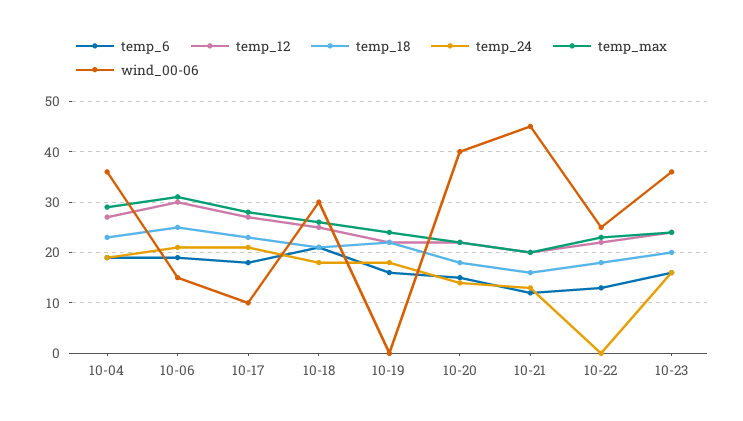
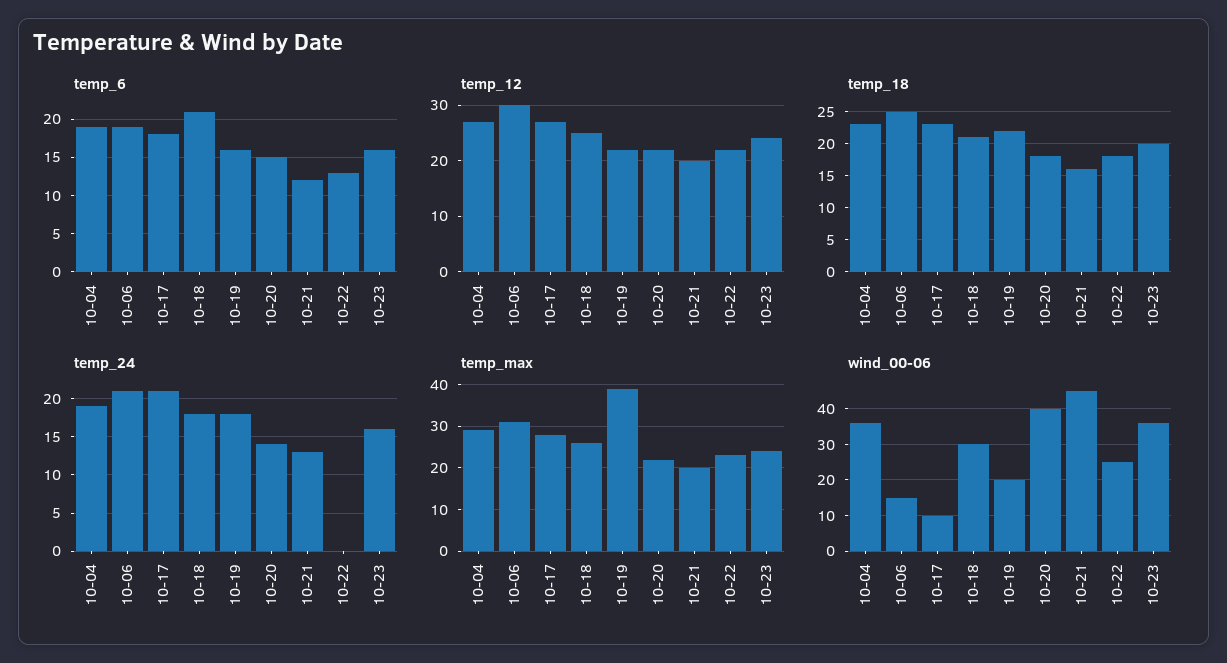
  {
    "temp_6": {
      "10-04": 19,
      "10-06": 19,
      "10-17": 18,
      "10-18": 21,
      "10-19": 16,
      "10-20": 15,
      "10-21": 12,
      "10-22": 13,
      "10-23": 16
    },
    "temp_12": {
      "10-04": 25,
      "10-06": 30,
      "10-17": 25,
      "10-18": 25,
      "10-19": 20,
      "10-20": 20,
      "10-21": 20,
      "10-22": 20,
      "10-23": 25
    },
    "temp_18": {
      "10-04": 23,
      "10-06": 25,
      "10-17": 23,
      "10-18": 21,
      "10-19": 22,
      "10-20": 18,
      "10-21": 16,
      "10-22": 18,
      "10-23": 20
    },
    "temp_24": {
      "10-04": 19,
      "10-06": 21,
      "10-17": 21,
      "10-18": 18,
      "10-19": 18,
      "10-20": 14,
      "10-21": 13,
      "10-22": 0,
      "10-23": 16
    },
    "temp_max": {
      "10-04": 30,
      "10-06": 30,
      "10-17": 30,
      "10-18": 25,
-     "10-19": 25,
+     "10-19": 40,
      "10-20": 20,
      "10-21": 20,
      "10-22": 25,
      "10-23": 25
    },
    "wind_00-06": {
      "10-04": 35,
      "10-06": 15,
      "10-17": 10,
      "10-18": 30,
-     "10-19": 0,
+     "10-19": 20,
      "10-20": 40,
      "10-21": 45,
      "10-22": 25,
      "10-23": 35
    }
  }

